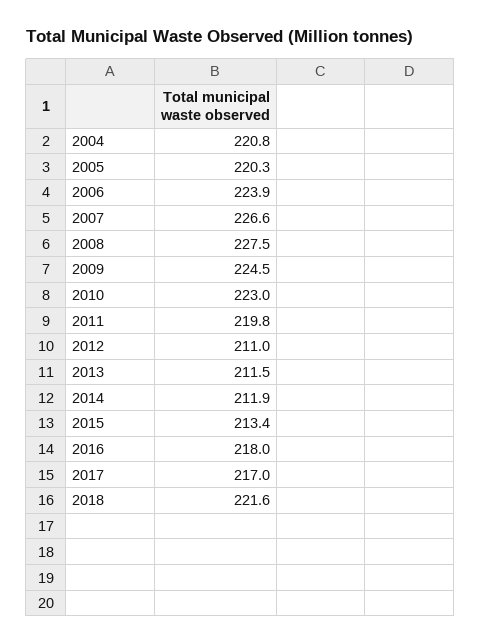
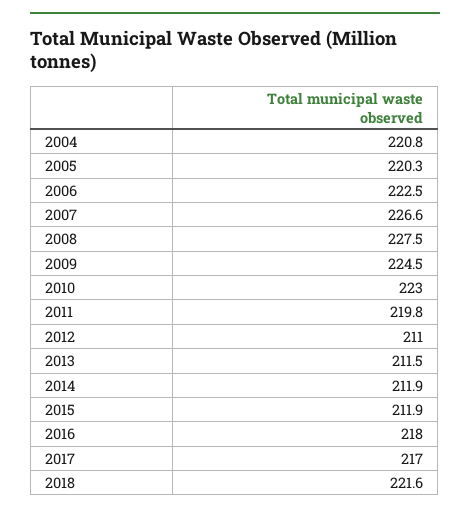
  {
    "2004": 220.8,
    "2005": 220.3,
-   "2006": 223.9,
+   "2006": 222.5,
    "2007": 226.6,
    "2008": 227.5,
    "2009": 224.5,
    "2010": 223,
    "2011": 219.8,
    "2012": 211,
    "2013": 211.5,
    "2014": 211.9,
-   "2015": 213.4,
+   "2015": 211.9,
    "2016": 218,
    "2017": 217,
    "2018": 221.6
  }

